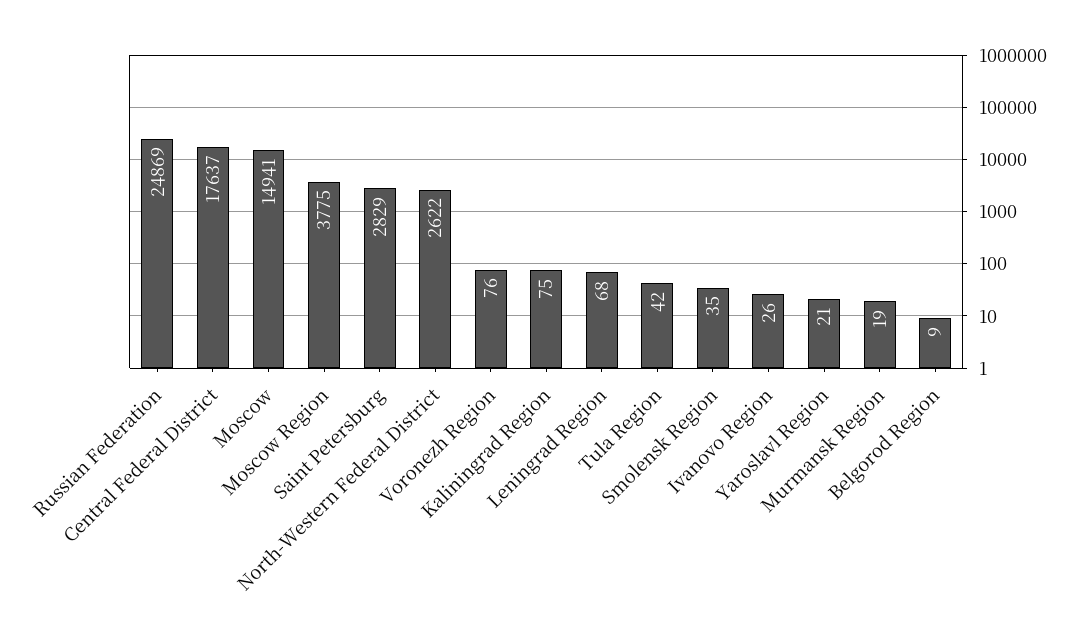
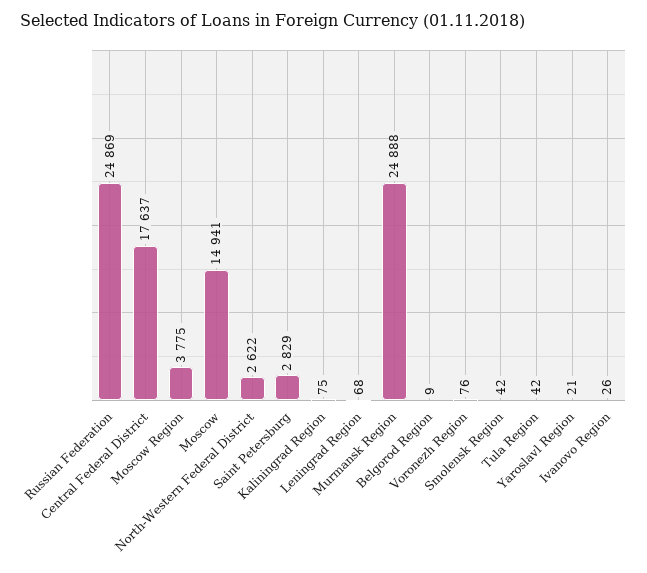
  {
    "Russian Federation": 24869,
    "Central Federal District": 17637,
    "Moscow": 14941,
    "Moscow Region": 3775,
    "Saint Petersburg": 2829,
    "North-Western Federal District": 2622,
    "Voronezh Region": 76,
    "Kaliningrad Region": 75,
    "Leningrad Region": 68,
    "Tula Region": 42,
-   "Smolensk Region": 35,
+   "Smolensk Region": 42,
    "Ivanovo Region": 26,
    "Yaroslavl Region": 21,
-   "Murmansk Region": 19,
+   "Murmansk Region": 24888,
    "Belgorod Region": 9
  }

